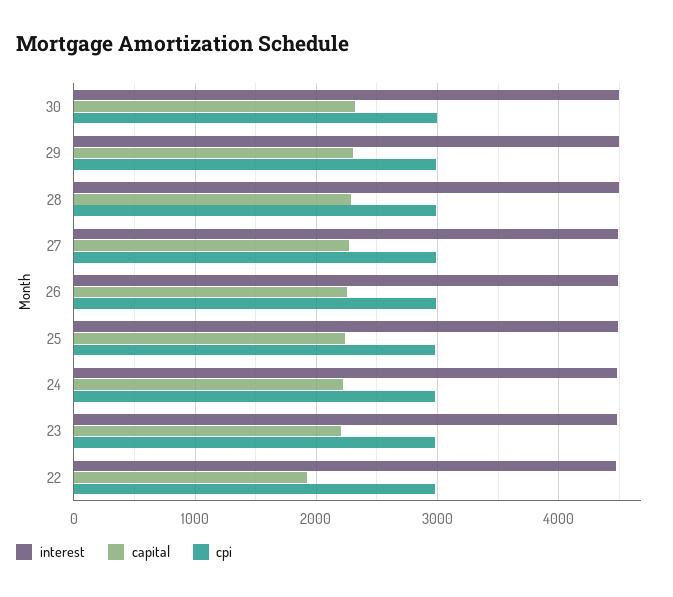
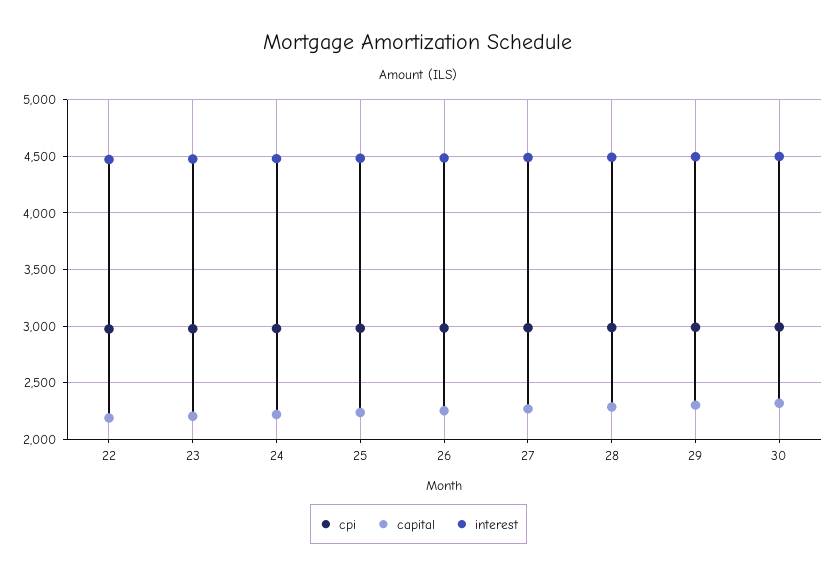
  {
    "interest": {
      "30": 4500,
      "29": 4500,
      "28": 4500,
      "27": 4500,
      "26": 4500,
      "25": 4500,
      "24": 4500,
      "23": 4500,
      "22": 4500
    },
    "capital": {
      "30": 2300,
      "29": 2300,
      "28": 2300,
      "27": 2300,
      "26": 2300,
      "25": 2200,
      "24": 2200,
      "23": 2200,
-     "22": 1900
+     "22": 2200
    },
    "cpi": {
      "30": 3000,
      "29": 3000,
      "28": 3000,
      "27": 3000,
      "26": 3000,
      "25": 3000,
      "24": 3000,
      "23": 3000,
      "22": 3000
    }
  }

